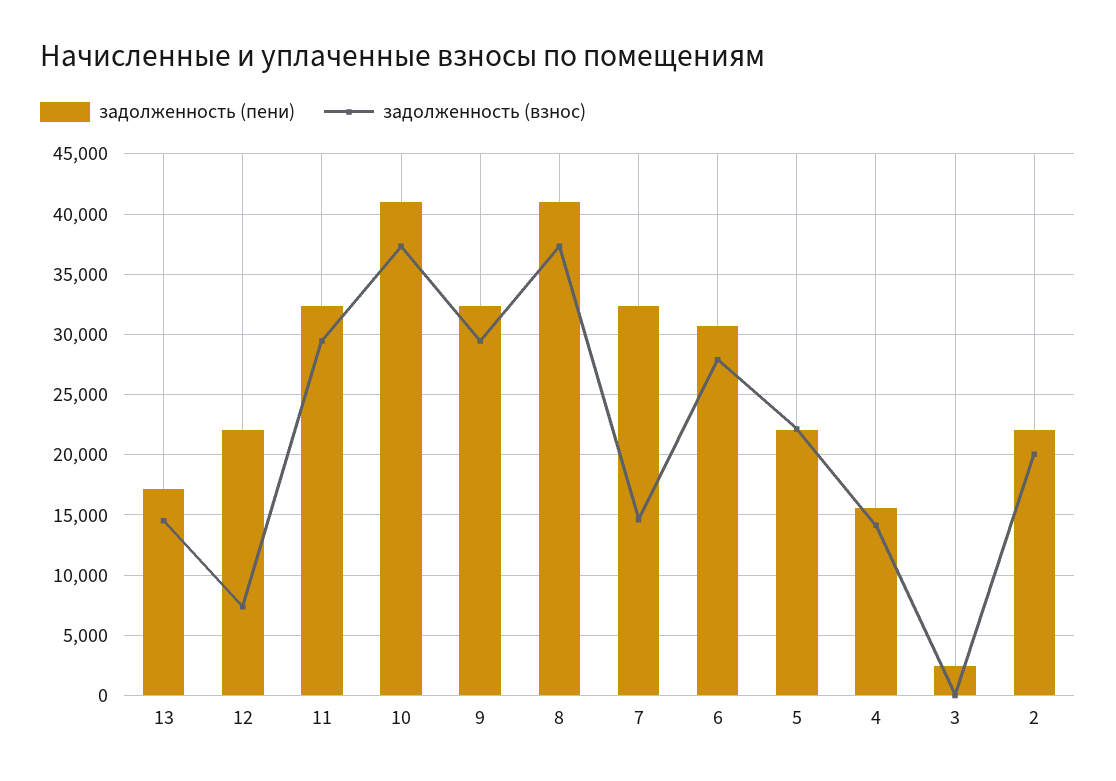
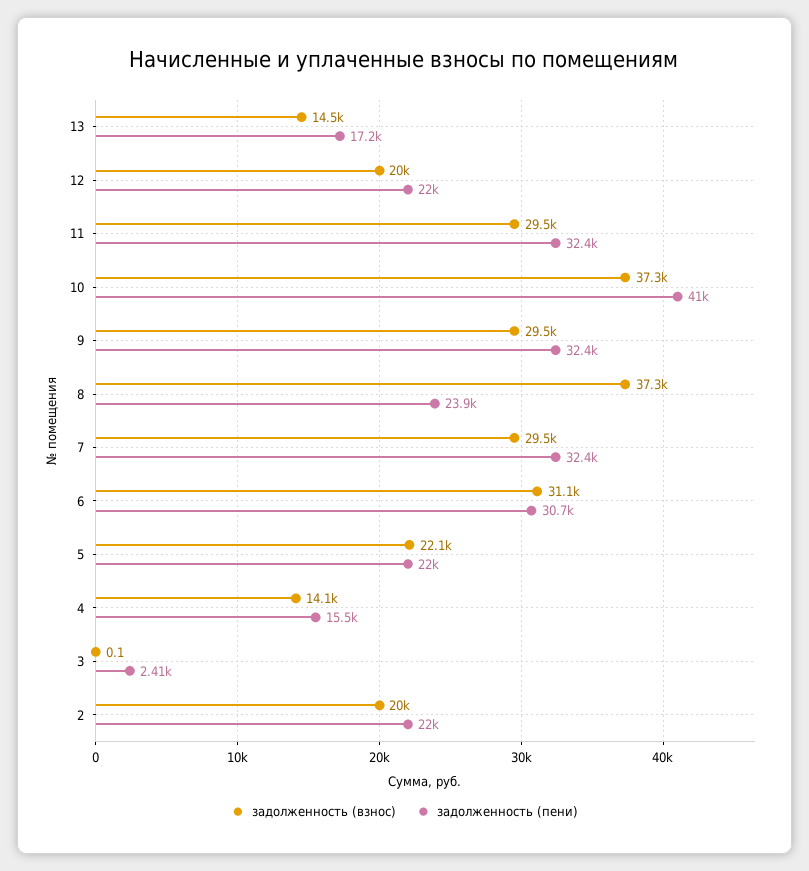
  {
    "задолженность (пени)": {
      "13": 17200,
      "12": 22000,
      "11": 32400,
      "10": 41000,
      "9": 32400,
-     "8": 41000,
+     "8": 23900,
      "7": 32400,
      "6": 30700,
      "5": 22000,
      "4": 15500,
      "3": 2410,
      "2": 22000
    },
    "задолженность (взнос)": {
      "13": 14500,
-     "12": 7500,
+     "12": 20000,
      "11": 29500,
      "10": 37300,
      "9": 29500,
      "8": 37300,
-     "7": 14500,
+     "7": 29500,
-     "6": 28000,
+     "6": 31100,
      "5": 22100,
      "4": 14100,
      "3": 0.1,
      "2": 20000
    }
  }

